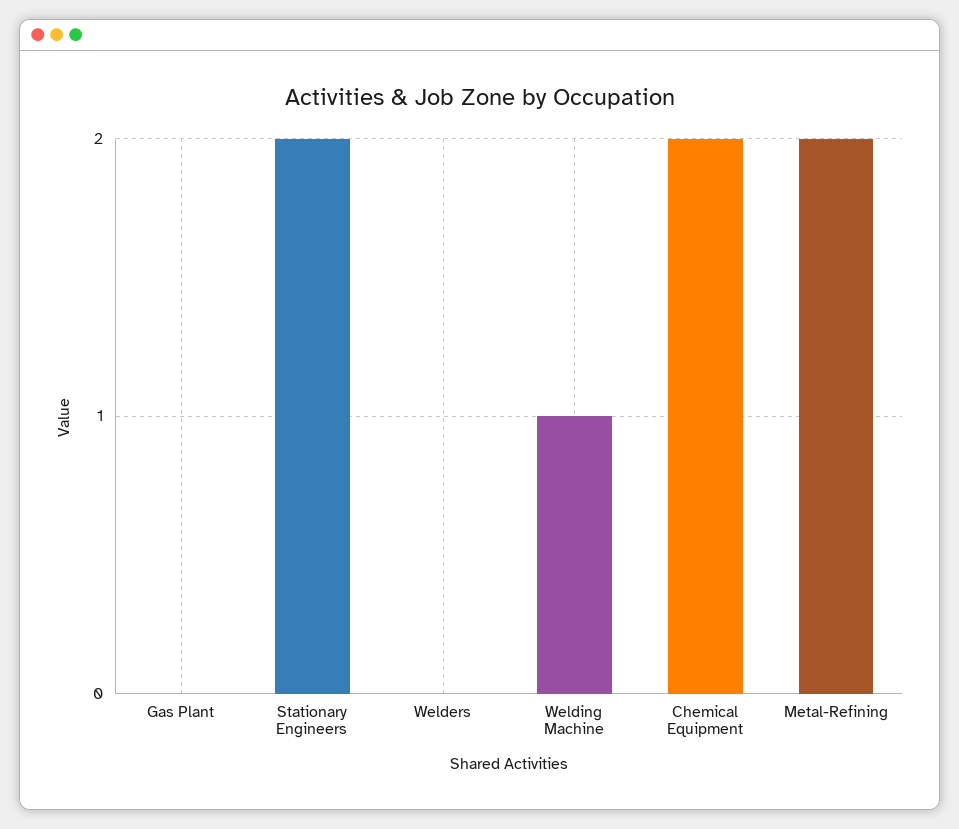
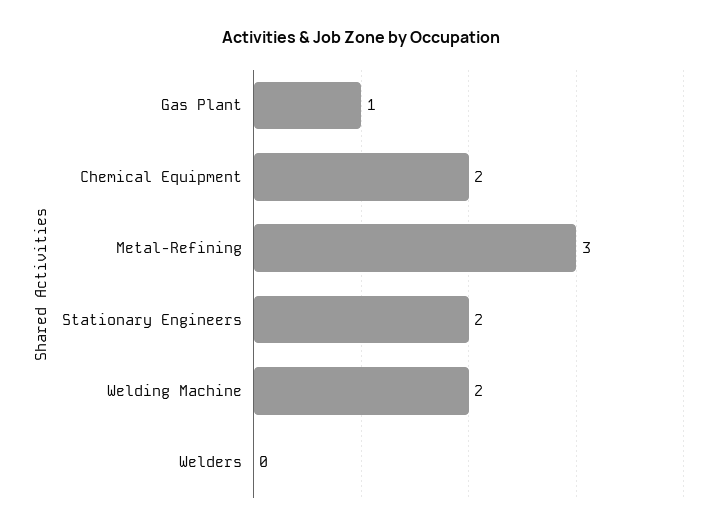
  {
-   "Gas Plant": 0,
+   "Gas Plant": 1,
    "Stationary Engineers": 2,
    "Welders": 0,
-   "Welding Machine": 1,
+   "Welding Machine": 2,
    "Chemical Equipment": 2,
-   "Metal-Refining": 2
+   "Metal-Refining": 3
  }

